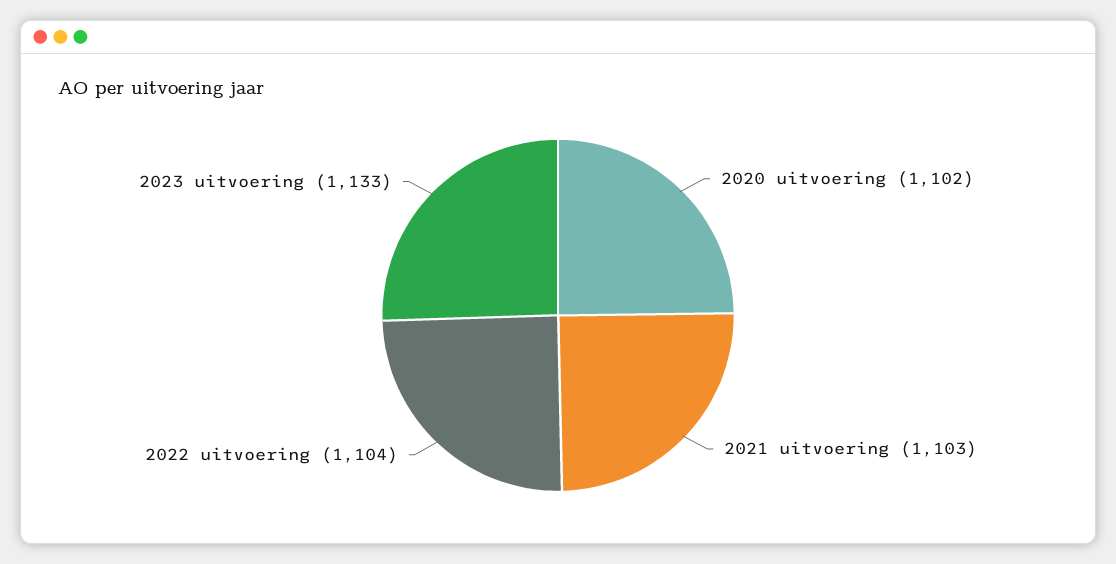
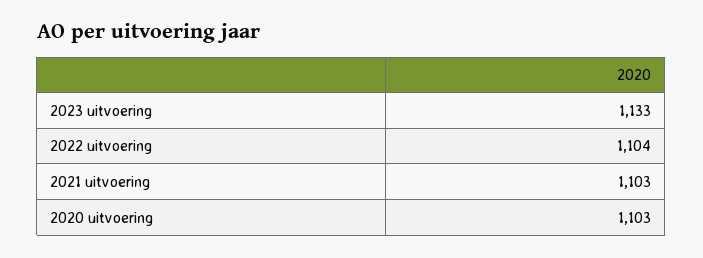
  {
-   "2020 uitvoering": 1102,
+   "2020 uitvoering": 1103,
    "2021 uitvoering": 1103,
    "2022 uitvoering": 1104,
    "2023 uitvoering": 1133
  }

